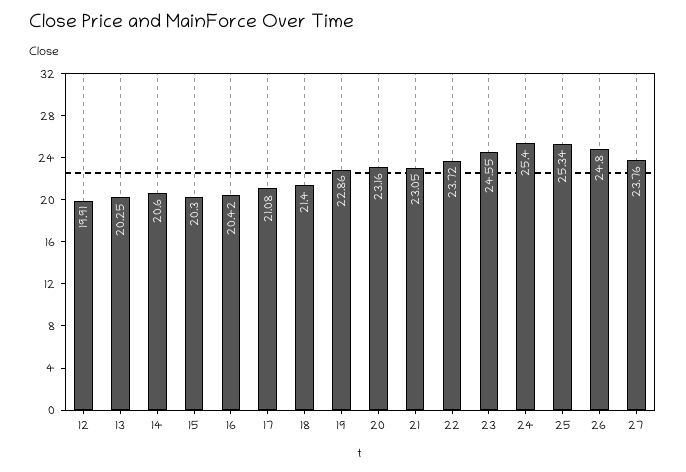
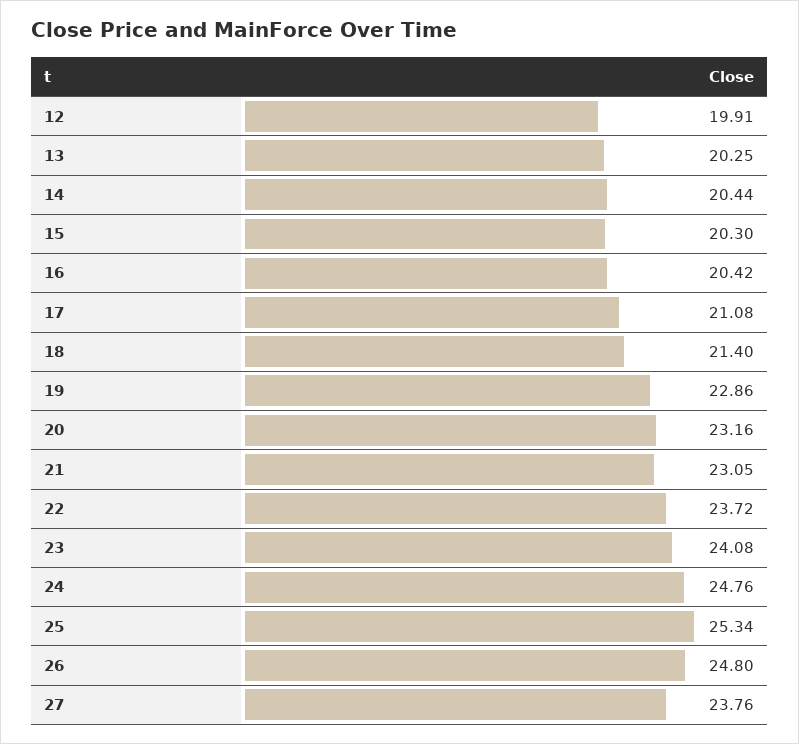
  {
    "12": 19.91,
    "13": 20.25,
-   "14": 20.6,
+   "14": 20.44,
    "15": 20.3,
    "16": 20.42,
    "17": 21.08,
    "18": 21.4,
    "19": 22.86,
    "20": 23.16,
    "21": 23.05,
    "22": 23.72,
-   "23": 24.55,
+   "23": 24.08,
-   "24": 25.4,
+   "24": 24.76,
    "25": 25.34,
    "26": 24.8,
    "27": 23.76
  }

